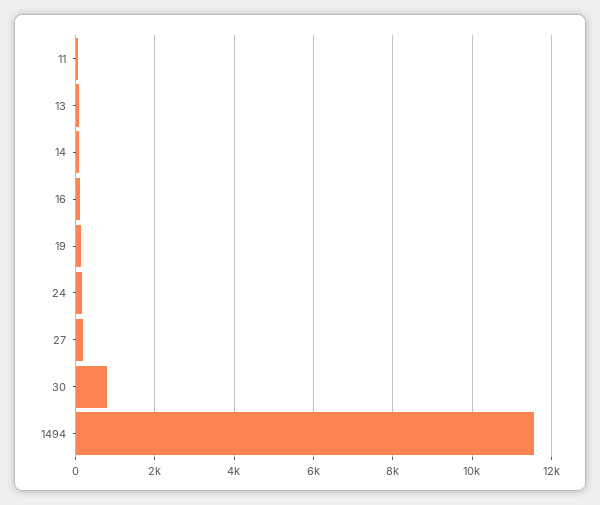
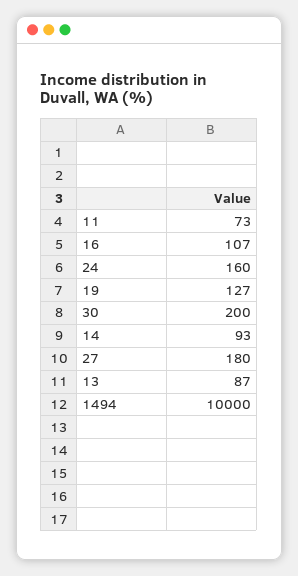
  {
    "11": 73,
    "13": 87,
    "14": 93,
    "16": 107,
    "19": 127,
    "24": 160,
    "27": 180,
-   "30": 800,
+   "30": 200,
-   "1494": 11600
+   "1494": 10000
  }

